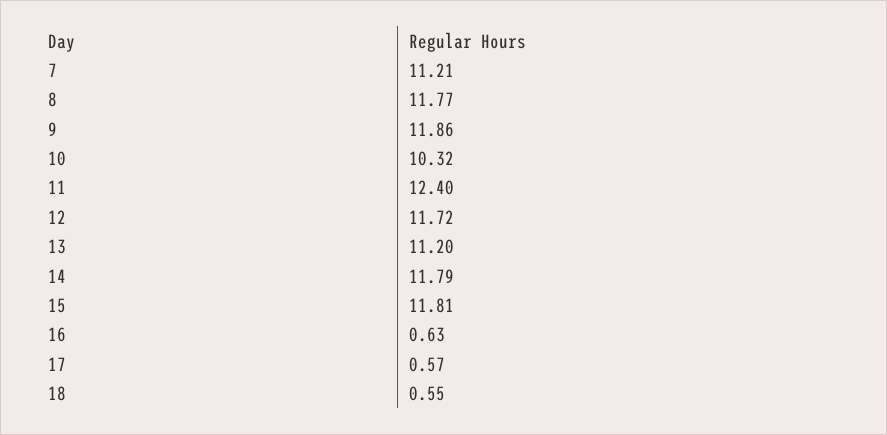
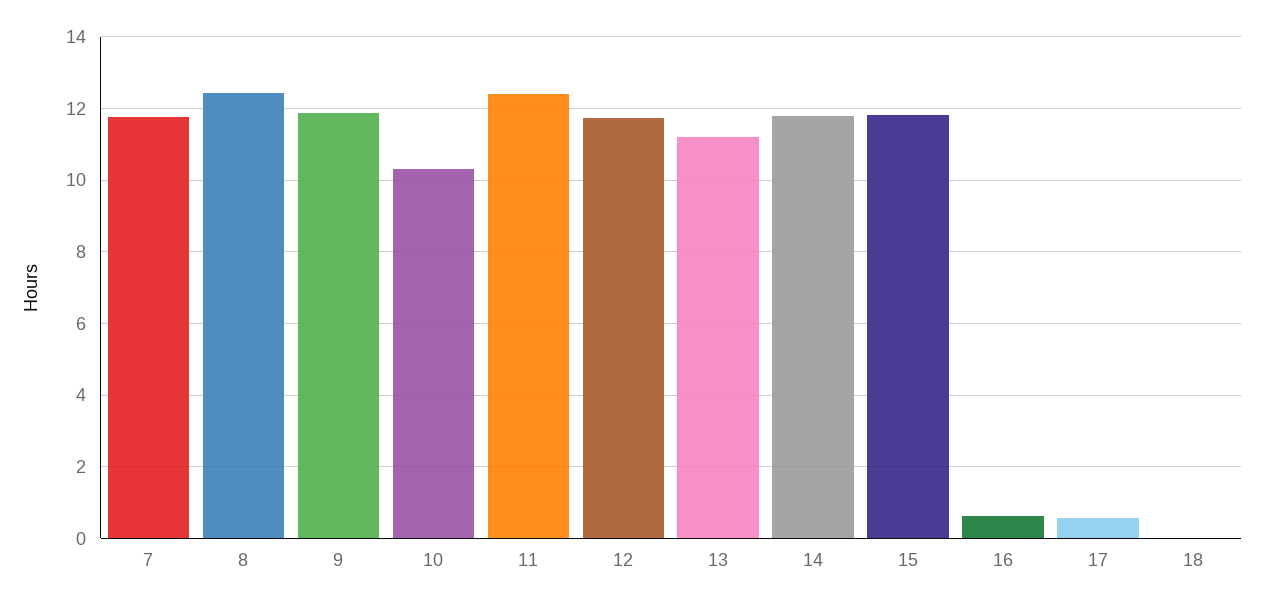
  {
-   "7": 11.21,
+   "7": 11.8,
-   "8": 11.77,
+   "8": 12.4,
    "9": 11.86,
    "10": 10.32,
    "11": 12.4,
    "12": 11.72,
    "13": 11.2,
    "14": 11.79,
    "15": 11.81,
    "16": 0.63,
    "17": 0.57,
-   "18": 0.55
+   "18": 0
  }

